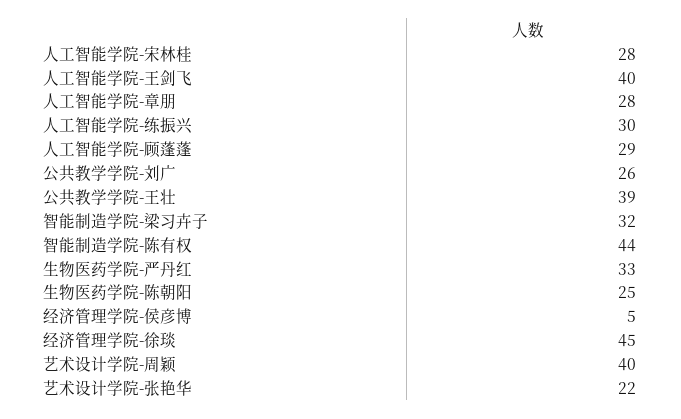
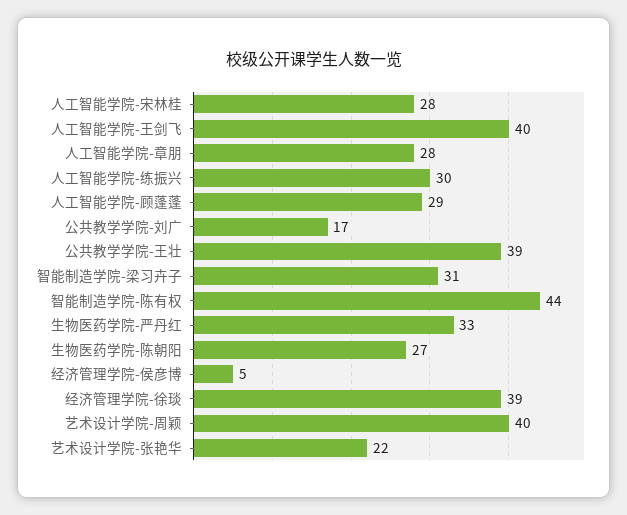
  {
    "人工智能学院-宋林桂": 28,
    "人工智能学院-王剑飞": 40,
    "人工智能学院-章朋": 28,
    "人工智能学院-练振兴": 30,
    "人工智能学院-顾蓬蓬": 29,
-   "公共教学学院-刘广": 26,
+   "公共教学学院-刘广": 17,
    "公共教学学院-王壮": 39,
-   "智能制造学院-梁习卉子": 32,
+   "智能制造学院-梁习卉子": 31,
    "智能制造学院-陈有权": 44,
    "生物医药学院-严丹红": 33,
-   "生物医药学院-陈朝阳": 25,
+   "生物医药学院-陈朝阳": 27,
    "经济管理学院-侯彦博": 5,
-   "经济管理学院-徐琰": 45,
+   "经济管理学院-徐琰": 39,
    "艺术设计学院-周颖": 40,
    "艺术设计学院-张艳华": 22
  }

